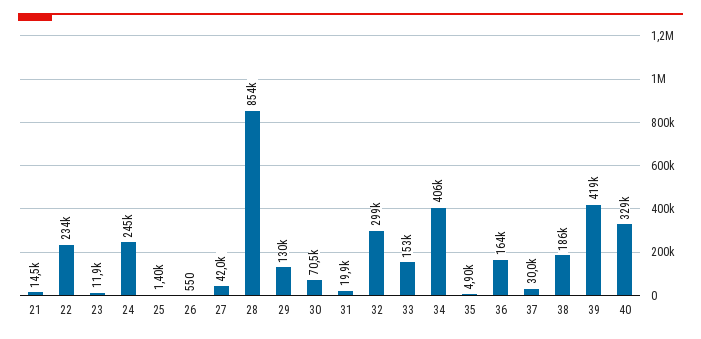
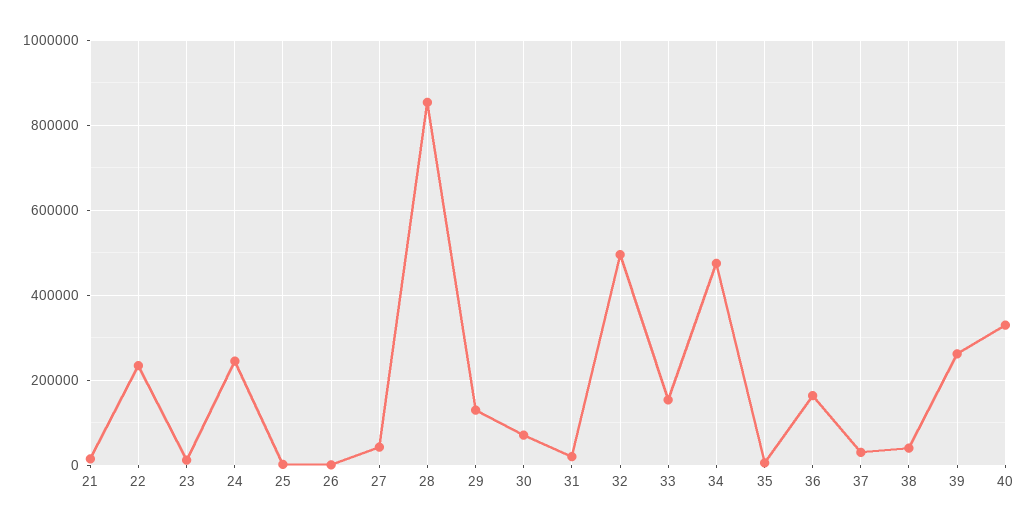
  {
    "21": 14500,
    "22": 234000,
    "23": 11900,
    "24": 245000,
    "25": 1400,
    "26": 550,
    "27": 42000,
    "28": 854000,
    "29": 130000,
    "30": 70500,
    "31": 19900,
-   "32": 299000,
+   "32": 500000,
    "33": 153000,
-   "34": 406000,
+   "34": 480000,
    "35": 4900,
    "36": 164000,
    "37": 30000,
-   "38": 186000,
+   "38": 40000,
-   "39": 419000,
+   "39": 260000,
    "40": 329000
  }

